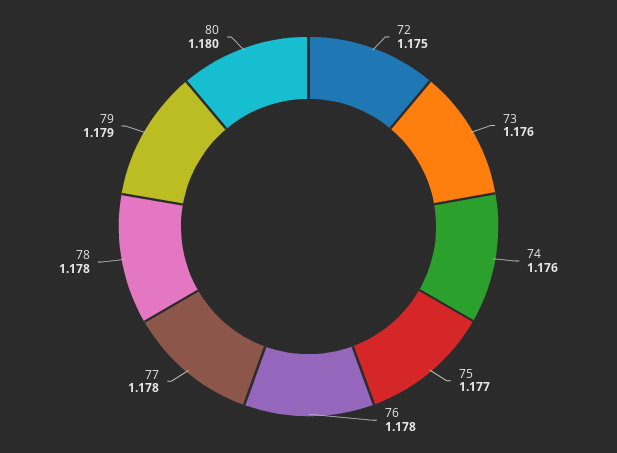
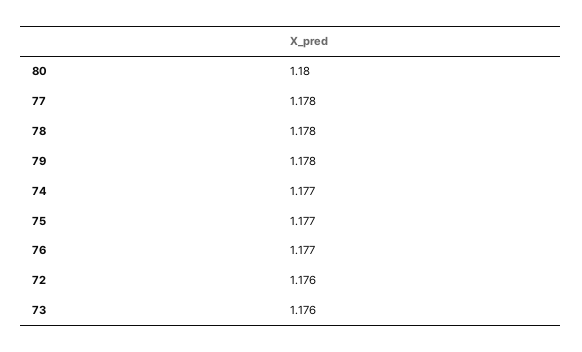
  {
-   "72": 1.175,
+   "72": 1.176,
    "73": 1.176,
-   "74": 1.176,
+   "74": 1.177,
    "75": 1.177,
-   "76": 1.178,
+   "76": 1.177,
    "77": 1.178,
    "78": 1.178,
-   "79": 1.179,
+   "79": 1.178,
    "80": 1.18
  }

